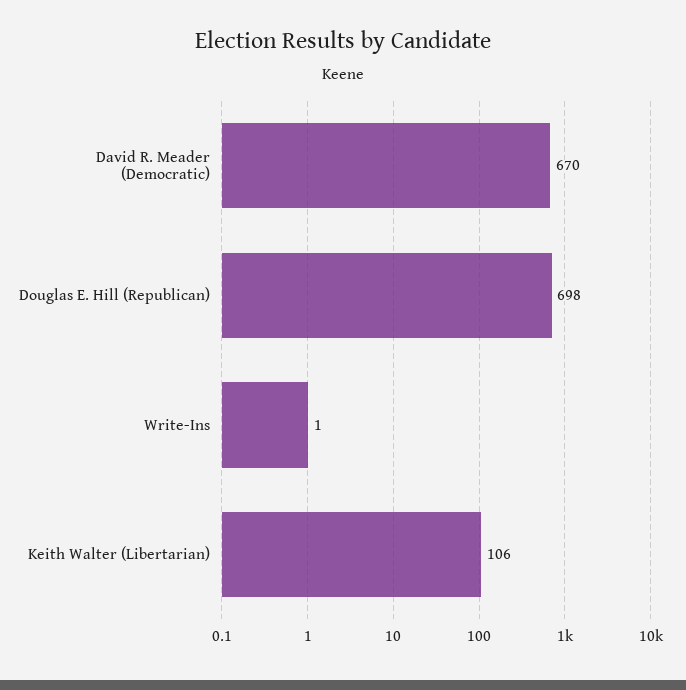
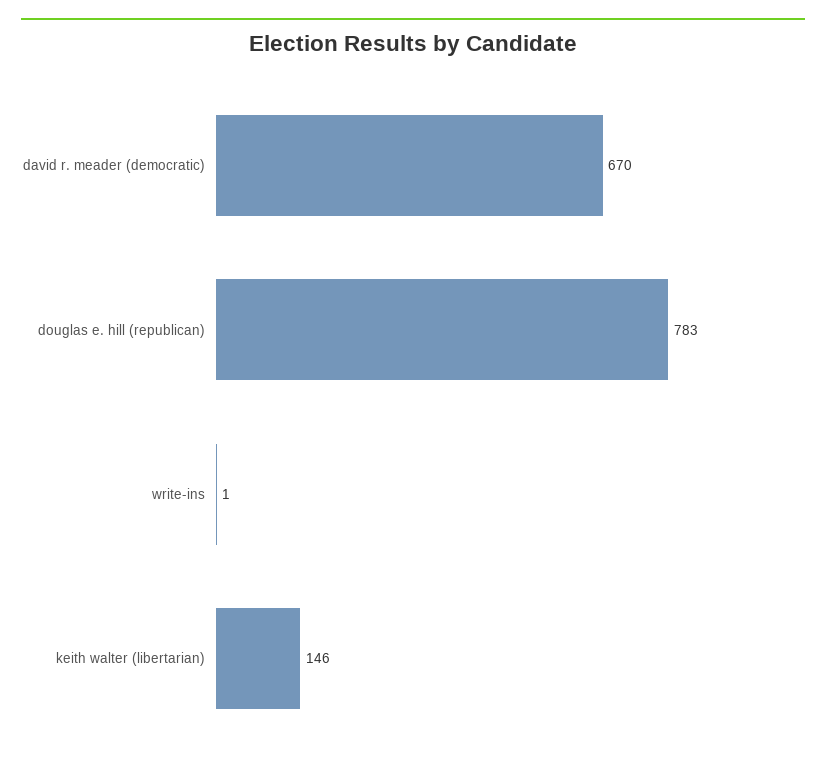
  {
    "David R. Meader (Democratic)": 670,
-   "Douglas E. Hill (Republican)": 698,
+   "Douglas E. Hill (Republican)": 783,
    "Write-Ins": 1,
-   "Keith Walter (Libertarian)": 106
+   "Keith Walter (Libertarian)": 146
  }

